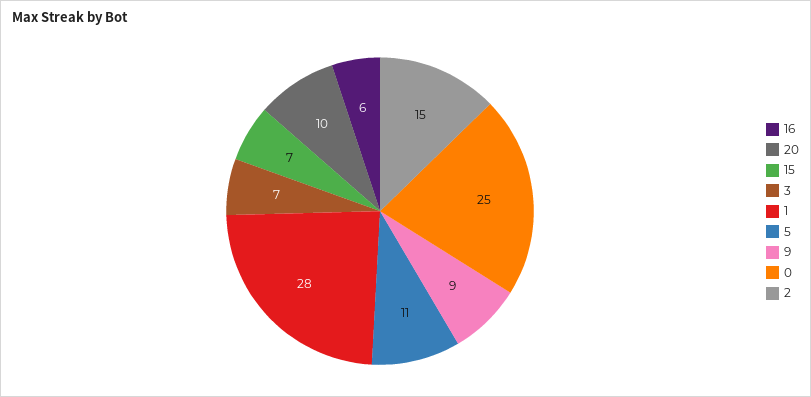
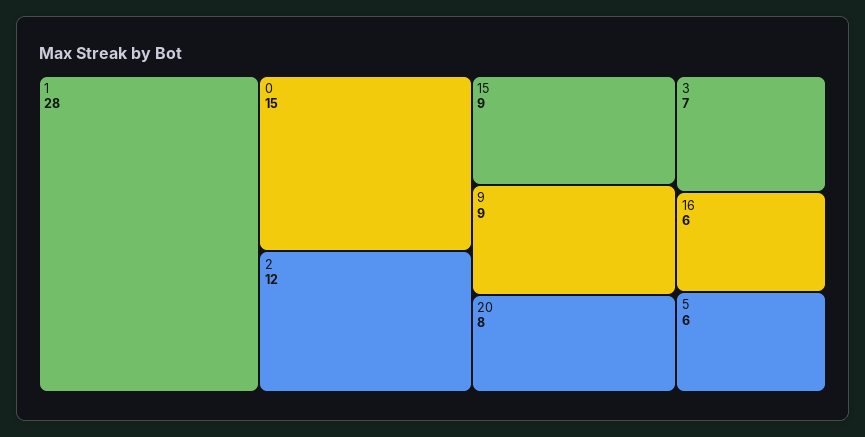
  {
    "16": 6,
-   "20": 10,
+   "20": 8,
-   "15": 7,
+   "15": 9,
    "3": 7,
    "1": 28,
-   "5": 11,
+   "5": 6,
    "9": 9,
-   "0": 25,
+   "0": 15,
-   "2": 15
+   "2": 12
  }

